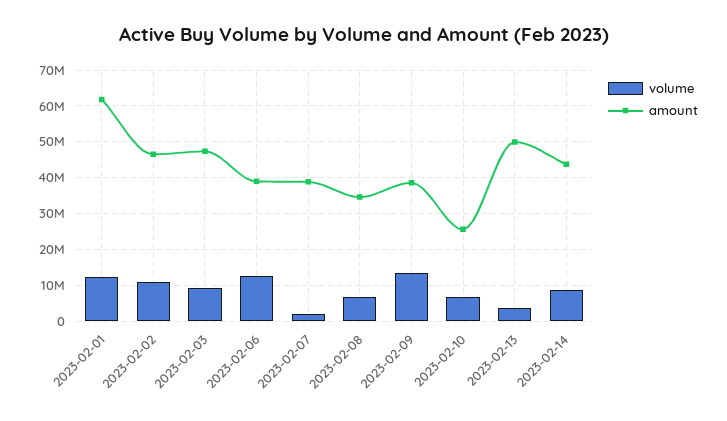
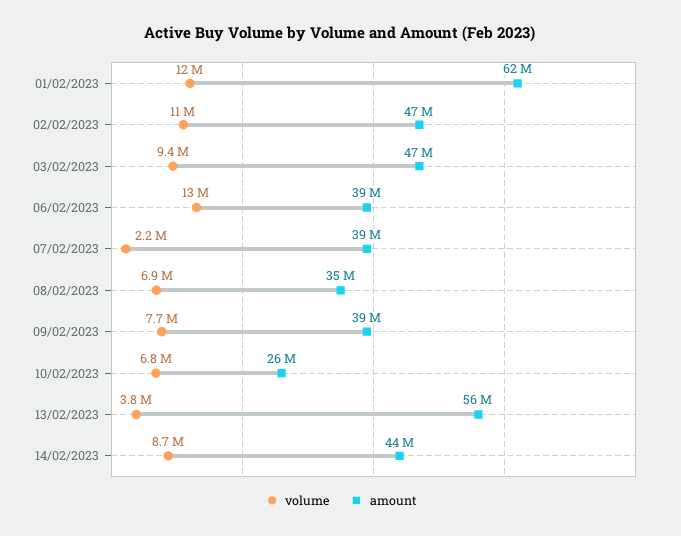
  {
    "volume": {
      "2023-02-01": 12000000,
      "2023-02-02": 11000000,
      "2023-02-03": 9400000,
      "2023-02-06": 13000000,
      "2023-02-07": 2200000,
      "2023-02-08": 6900000,
-     "2023-02-09": 14000000,
+     "2023-02-09": 7700000,
      "2023-02-10": 6800000,
      "2023-02-13": 3800000,
      "2023-02-14": 8700000
    },
    "amount": {
      "2023-02-01": 62000000,
      "2023-02-02": 47000000,
      "2023-02-03": 47000000,
      "2023-02-06": 39000000,
      "2023-02-07": 39000000,
      "2023-02-08": 35000000,
      "2023-02-09": 39000000,
      "2023-02-10": 26000000,
-     "2023-02-13": 50000000,
+     "2023-02-13": 56000000,
      "2023-02-14": 44000000
    }
  }

